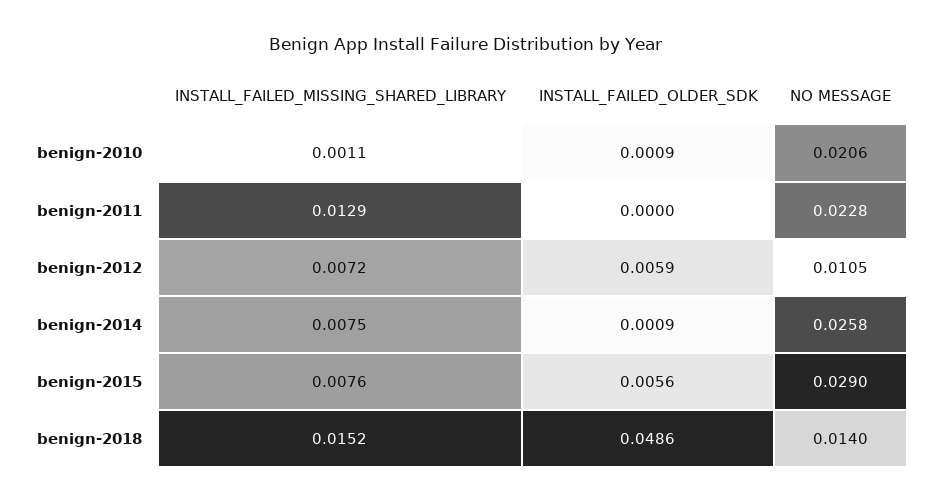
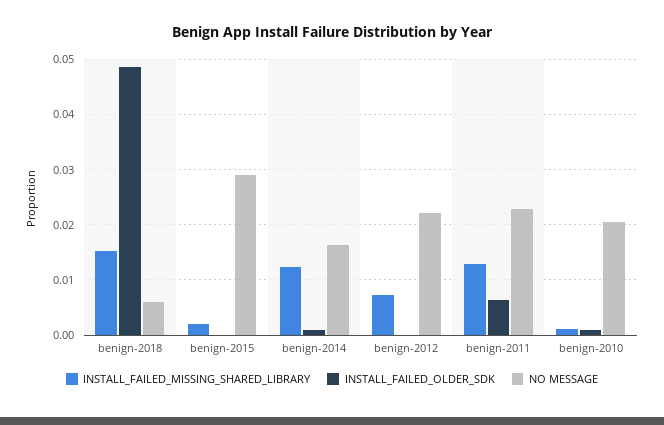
  {
    "INSTALL_FAILED_MISSING_SHARED_LIBRARY": {
      "benign-2010": 0.0011,
      "benign-2011": 0.0129,
      "benign-2012": 0.0072,
-     "benign-2014": 0.0075,
+     "benign-2014": 0.012,
-     "benign-2015": 0.0076,
+     "benign-2015": 0.002,
      "benign-2018": 0.0152
    },
    "INSTALL_FAILED_OLDER_SDK": {
      "benign-2010": 0.0009,
-     "benign-2011": 0,
+     "benign-2011": 0.006,
-     "benign-2012": 0.0059,
+     "benign-2012": 0,
      "benign-2014": 0.0009,
-     "benign-2015": 0.0056,
+     "benign-2015": 0,
      "benign-2018": 0.0486
    },
    "NO MESSAGE": {
      "benign-2010": 0.0206,
      "benign-2011": 0.0228,
-     "benign-2012": 0.0105,
+     "benign-2012": 0.022,
-     "benign-2014": 0.0258,
+     "benign-2014": 0.016,
      "benign-2015": 0.029,
-     "benign-2018": 0.014
+     "benign-2018": 0.006
    }
  }

